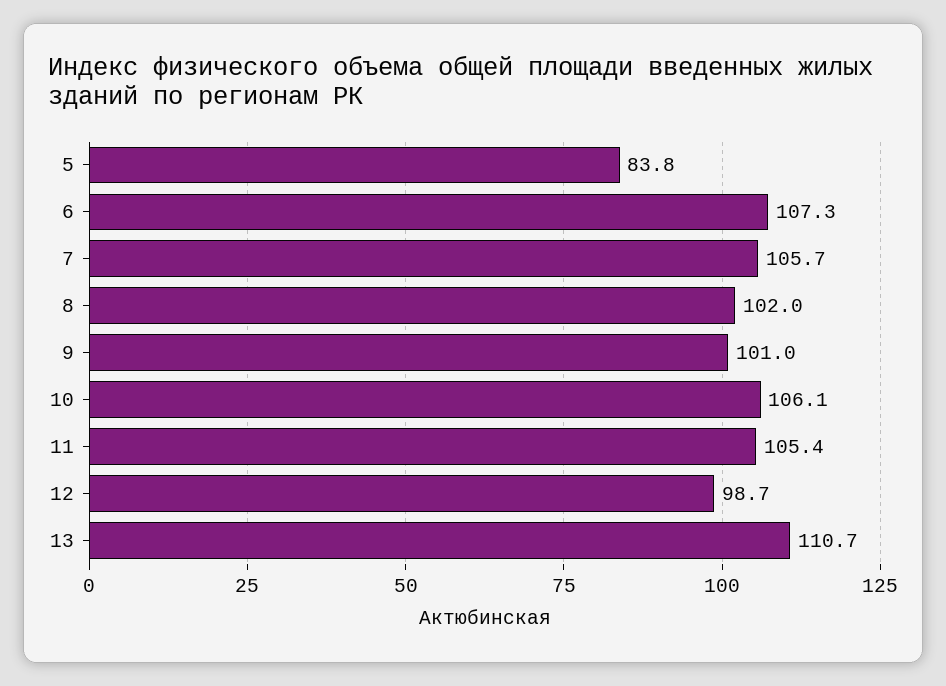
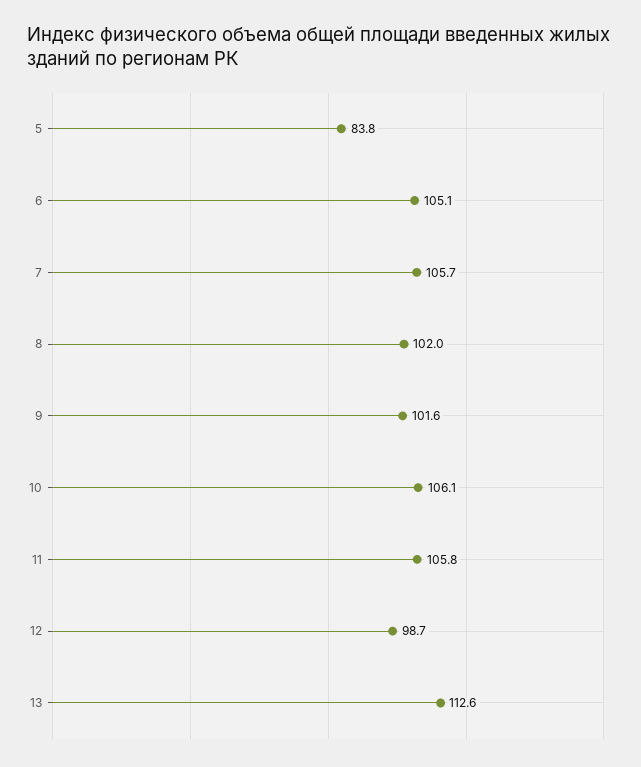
  {
    "5": 83.8,
-   "6": 107.3,
+   "6": 105.1,
    "7": 105.7,
    "8": 102,
-   "9": 101,
+   "9": 101.6,
    "10": 106.1,
-   "11": 105.4,
+   "11": 105.8,
    "12": 98.7,
-   "13": 110.7
+   "13": 112.6
  }

